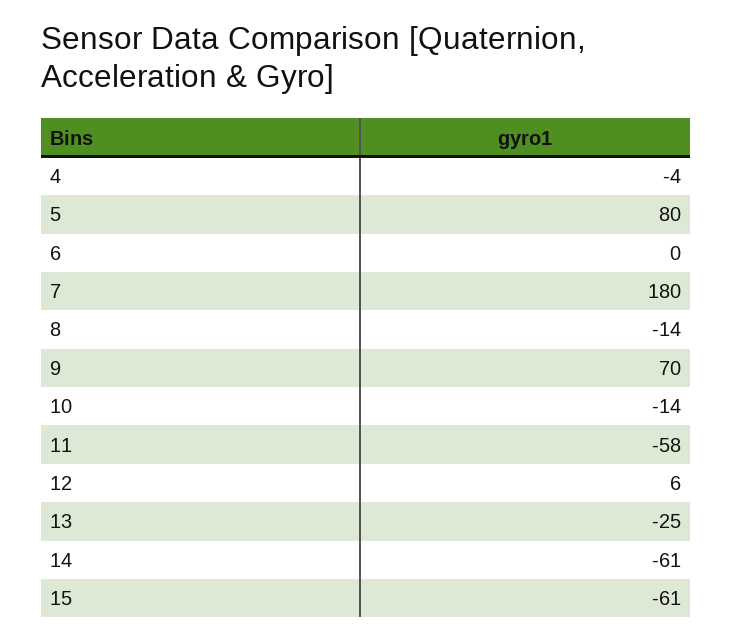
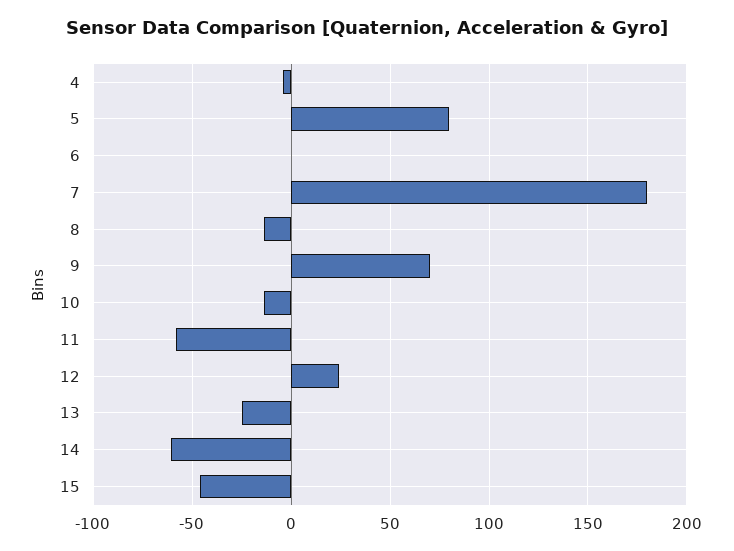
  {
    "4": -4,
    "5": 80,
    "6": 0,
    "7": 180,
    "8": -14,
    "9": 70,
    "10": -14,
    "11": -58,
-   "12": 6,
+   "12": 25,
    "13": -25,
    "14": -61,
-   "15": -61
+   "15": -45
  }

